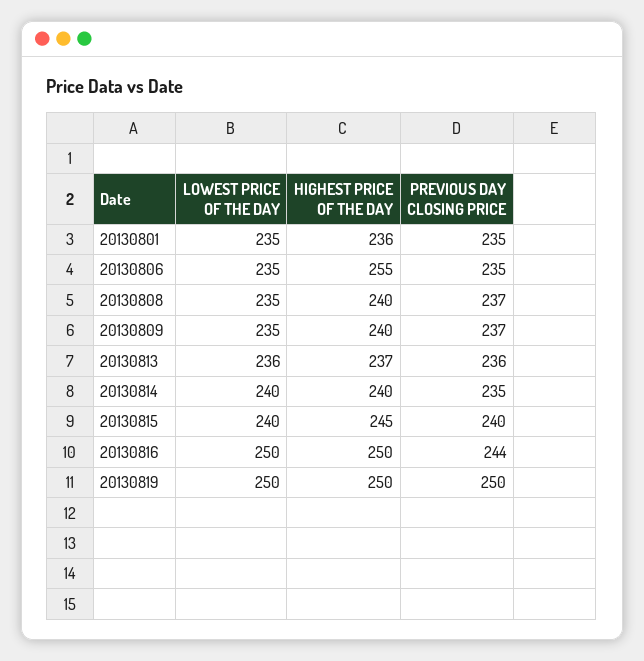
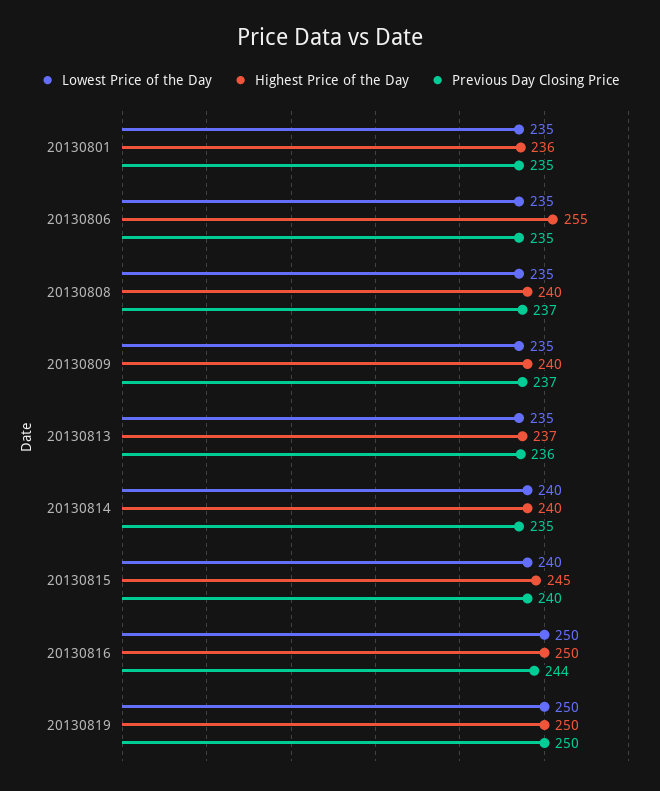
  {
    "LOWEST PRICE OF THE DAY": {
      "20130801": 235,
      "20130806": 235,
      "20130808": 235,
      "20130809": 235,
-     "20130813": 236,
+     "20130813": 235,
      "20130814": 240,
      "20130815": 240,
      "20130816": 250,
      "20130819": 250
    },
    "HIGHEST PRICE OF THE DAY": {
      "20130801": 236,
      "20130806": 255,
      "20130808": 240,
      "20130809": 240,
      "20130813": 237,
      "20130814": 240,
      "20130815": 245,
      "20130816": 250,
      "20130819": 250
    },
    "PREVIOUS DAY CLOSING PRICE": {
      "20130801": 235,
      "20130806": 235,
      "20130808": 237,
      "20130809": 237,
      "20130813": 236,
      "20130814": 235,
      "20130815": 240,
      "20130816": 244,
      "20130819": 250
    }
  }

